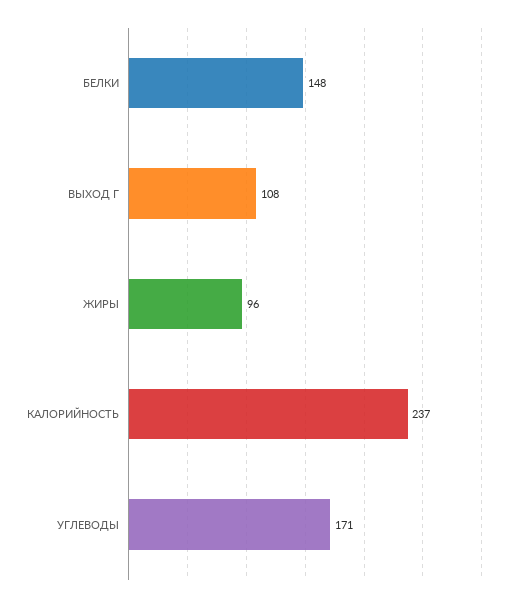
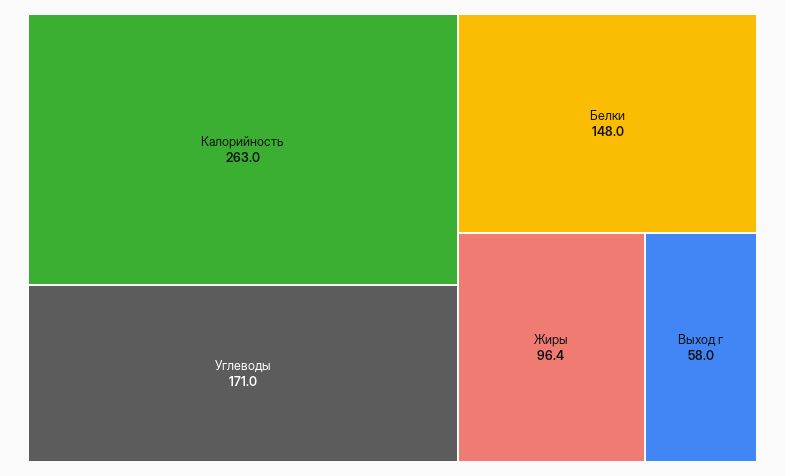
  {
    "БЕЛКИ": 148,
-   "ВЫХОД Г": 108,
+   "ВЫХОД Г": 58,
    "ЖИРЫ": 96.4,
-   "КАЛОРИЙНОСТЬ": 237,
+   "КАЛОРИЙНОСТЬ": 263,
    "УГЛЕВОДЫ": 171
  }

